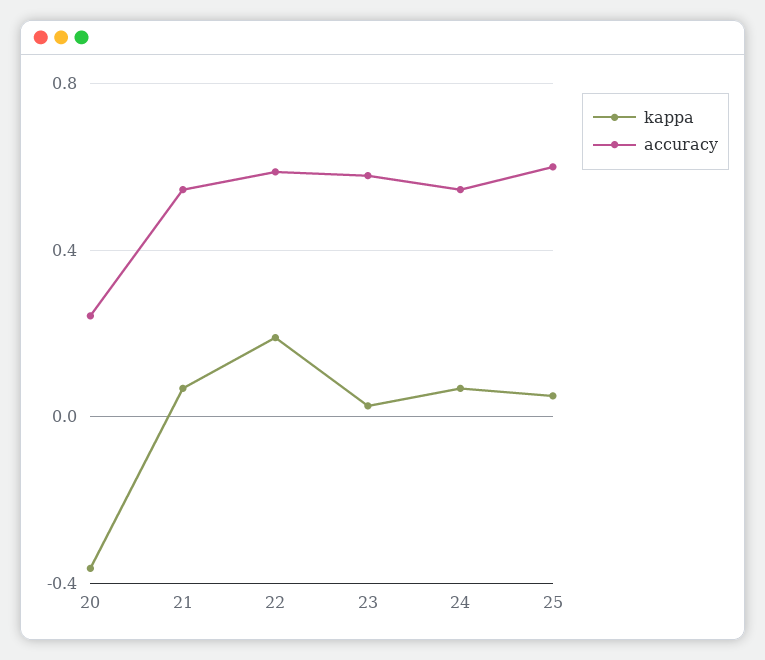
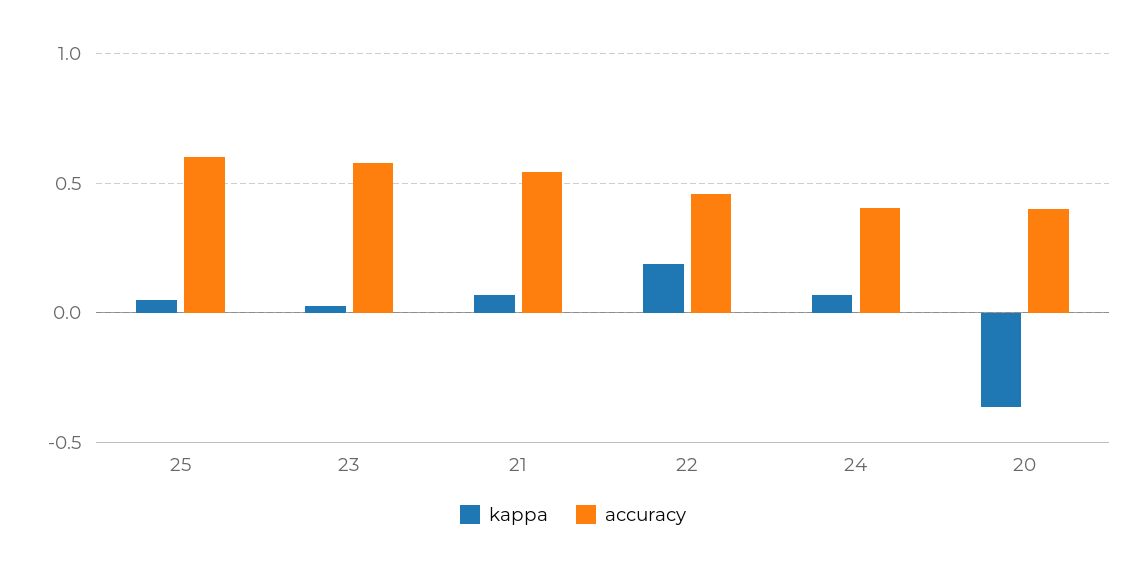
  {
    "kappa": {
      "20": -0.35,
      "21": 0.05,
      "22": 0.2,
      "23": 0.05,
      "24": 0.05,
      "25": 0.05
    },
    "accuracy": {
-     "20": 0.25,
+     "20": 0.4,
      "21": 0.55,
-     "22": 0.6,
+     "22": 0.45,
      "23": 0.6,
-     "24": 0.55,
+     "24": 0.4,
      "25": 0.6
    }
  }

